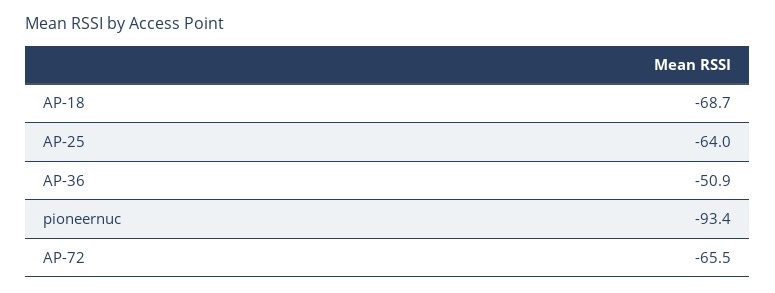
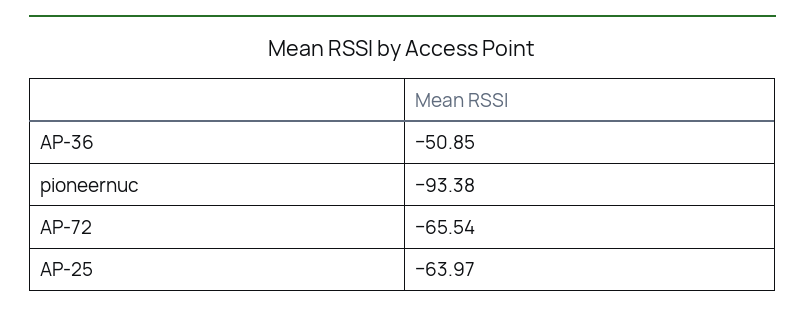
  {
-   "AP-18": -68.7,
    "AP-25": -63.97,
    "AP-36": -50.85,
    "pioneernuc": -93.38,
    "AP-72": -65.54
  }

